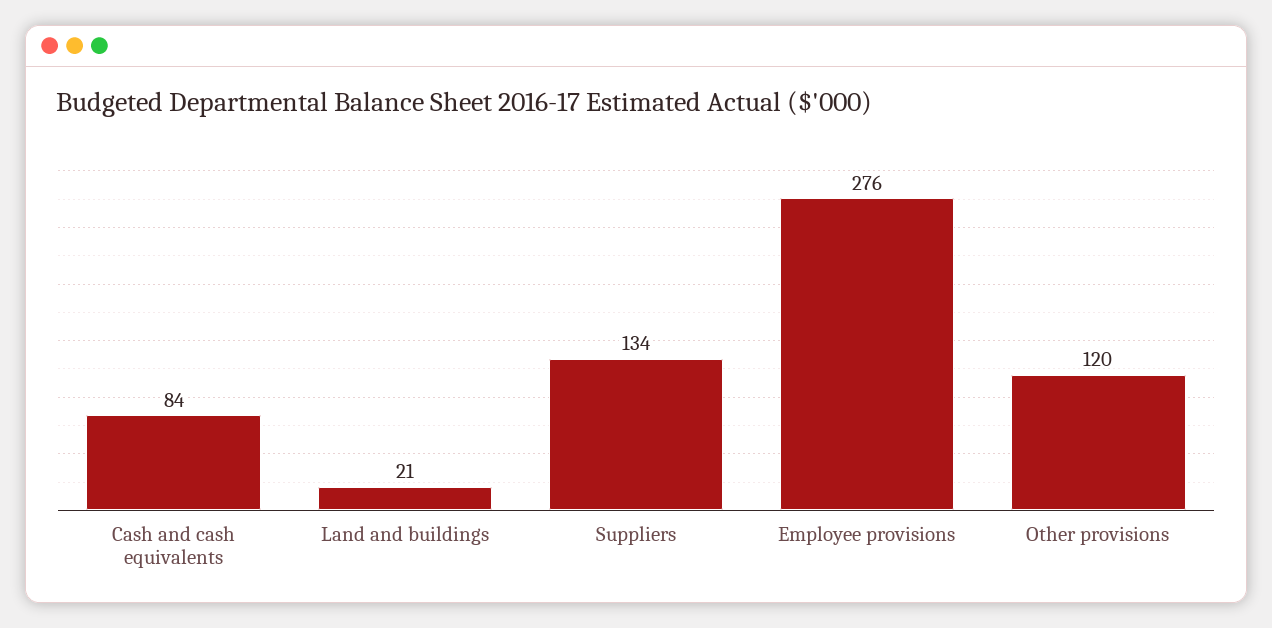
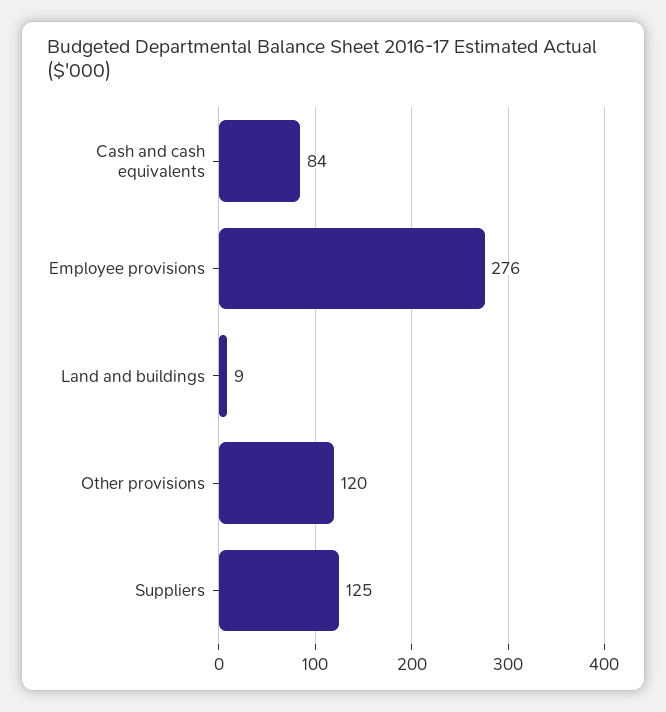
  {
    "Cash and cash equivalents": 84,
-   "Land and buildings": 21,
+   "Land and buildings": 9,
-   "Suppliers": 134,
+   "Suppliers": 125,
    "Employee provisions": 276,
    "Other provisions": 120
  }

